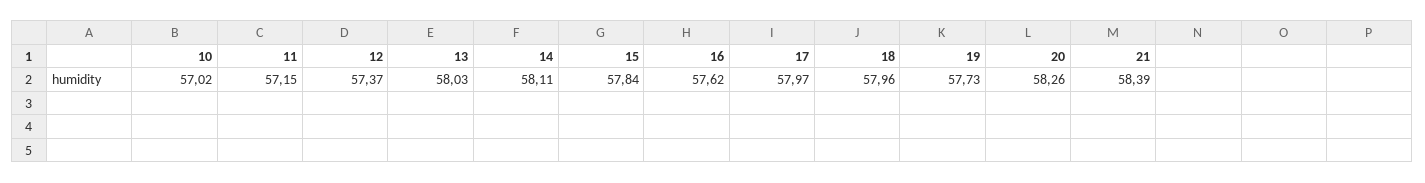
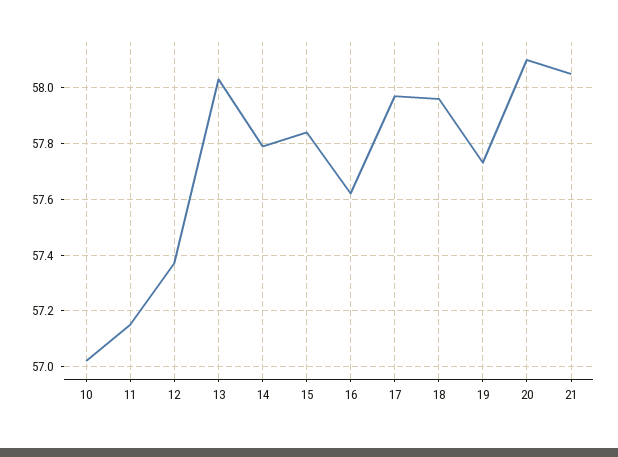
  {
    "10": 57.02,
    "11": 57.15,
    "12": 57.37,
    "13": 58.03,
-   "14": 58.11,
+   "14": 57.8,
    "15": 57.84,
    "16": 57.62,
    "17": 57.97,
    "18": 57.96,
    "19": 57.73,
-   "20": 58.26,
+   "20": 58.1,
-   "21": 58.39
+   "21": 58.05
  }

